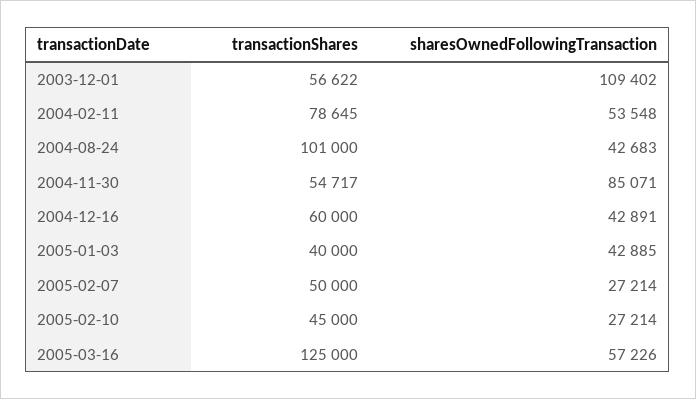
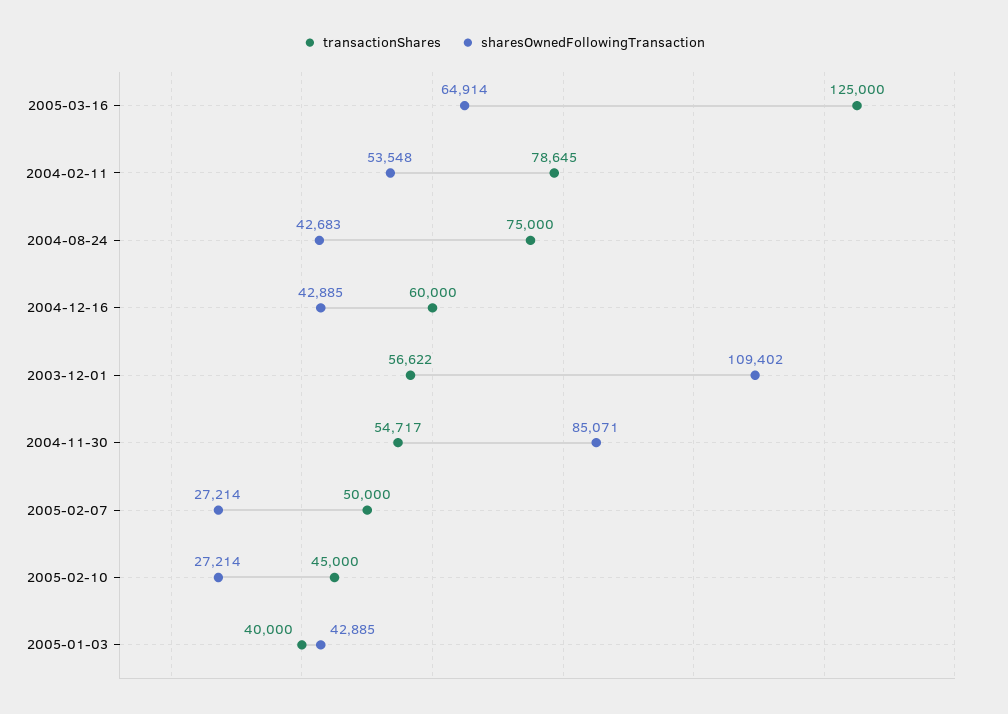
  {
    "transactionShares": {
      "2003-12-01": 56622,
      "2004-02-11": 78645,
-     "2004-08-24": 101000,
+     "2004-08-24": 75000,
      "2004-11-30": 54717,
      "2004-12-16": 60000,
      "2005-01-03": 40000,
      "2005-02-07": 50000,
      "2005-02-10": 45000,
      "2005-03-16": 125000
    },
    "sharesOwnedFollowingTransaction": {
      "2003-12-01": 109402,
      "2004-02-11": 53548,
      "2004-08-24": 42683,
      "2004-11-30": 85071,
-     "2004-12-16": 42891,
+     "2004-12-16": 42885,
      "2005-01-03": 42885,
      "2005-02-07": 27214,
      "2005-02-10": 27214,
-     "2005-03-16": 57226
+     "2005-03-16": 64914
    }
  }

